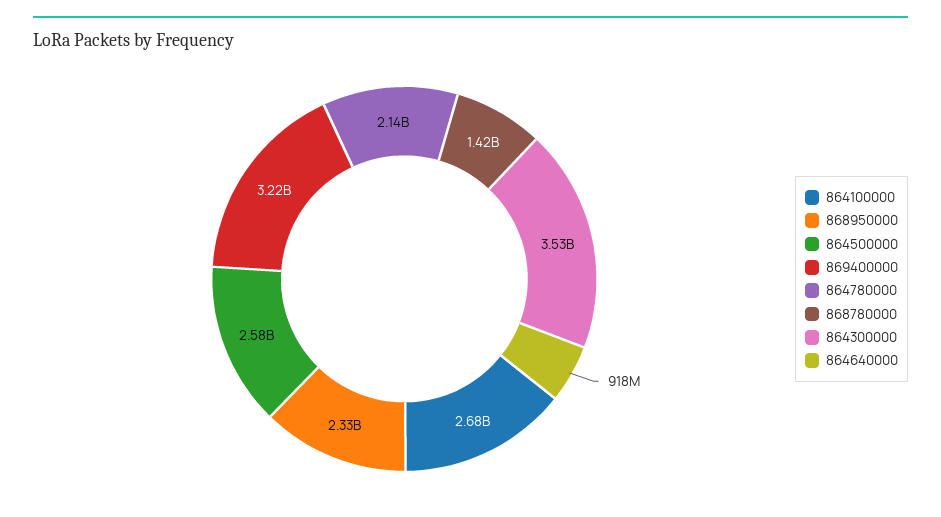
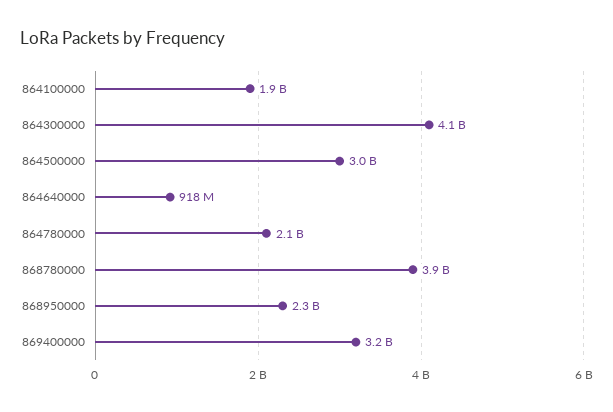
  {
-   "864100000": 2680000000,
+   "864100000": 1900000000,
    "868950000": 2330000000,
-   "864500000": 2580000000,
+   "864500000": 3000000000,
    "869400000": 3220000000,
    "864780000": 2140000000,
-   "868780000": 1420000000,
+   "868780000": 3900000000,
-   "864300000": 3530000000,
+   "864300000": 4100000000,
    "864640000": 918000000
  }

